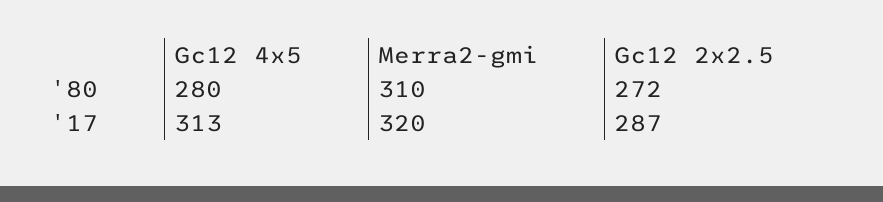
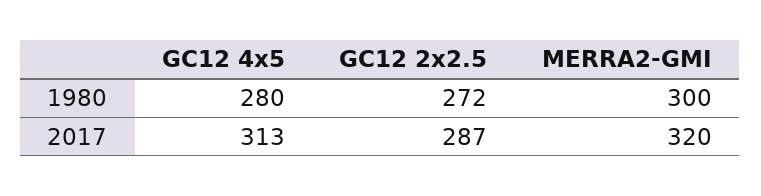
  {
    "Gc12 4x5": {
      "'80": 280,
      "'17": 313
    },
    "Merra2-gmi": {
-     "'80": 310,
+     "'80": 300,
      "'17": 320
    },
    "Gc12 2x2.5": {
      "'80": 272,
      "'17": 287
    }
  }

